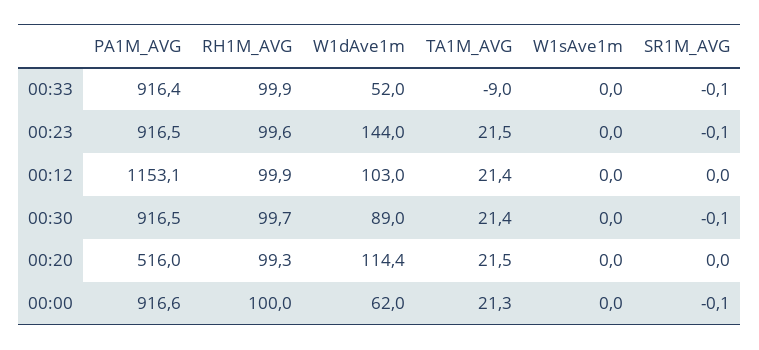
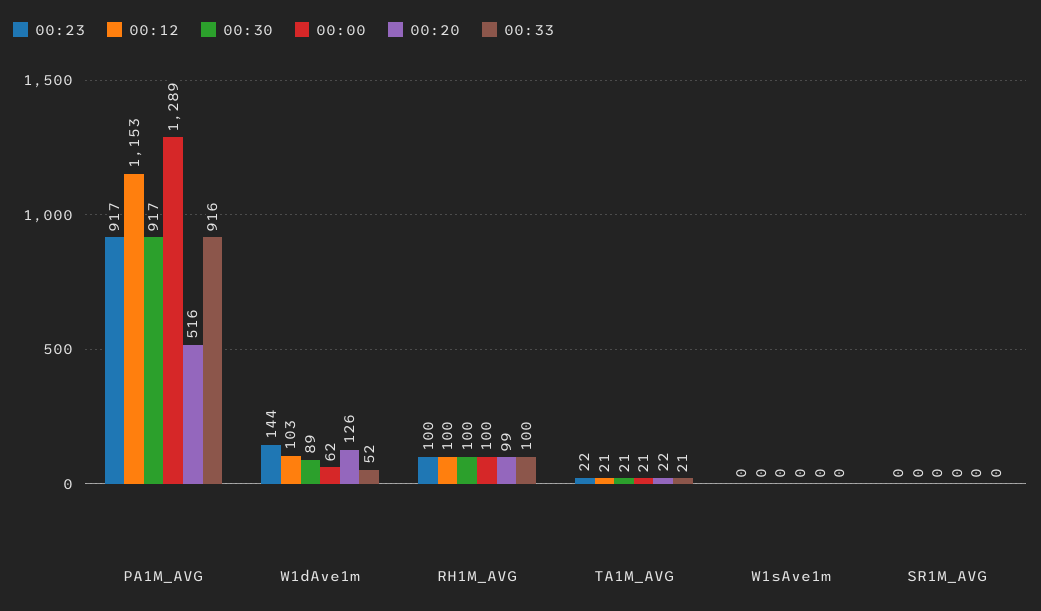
  {
    "00:33": {
      "PA1M_AVG": 916.4,
      "RH1M_AVG": 99.9,
      "W1dAve1m": 52,
-     "TA1M_AVG": -9,
+     "TA1M_AVG": 21,
      "W1sAve1m": 0,
      "SR1M_AVG": -0.1
    },
    "00:23": {
      "PA1M_AVG": 916.5,
      "RH1M_AVG": 99.6,
      "W1dAve1m": 144,
      "TA1M_AVG": 21.5,
      "W1sAve1m": 0,
      "SR1M_AVG": -0.1
    },
    "00:12": {
      "PA1M_AVG": 1153.1,
      "RH1M_AVG": 99.9,
      "W1dAve1m": 103,
      "TA1M_AVG": 21.4,
      "W1sAve1m": 0,
      "SR1M_AVG": 0
    },
    "00:30": {
      "PA1M_AVG": 916.5,
      "RH1M_AVG": 99.7,
      "W1dAve1m": 89,
      "TA1M_AVG": 21.4,
      "W1sAve1m": 0,
      "SR1M_AVG": -0.1
    },
    "00:20": {
      "PA1M_AVG": 516,
      "RH1M_AVG": 99.3,
-     "W1dAve1m": 114.4,
+     "W1dAve1m": 126,
      "TA1M_AVG": 21.5,
      "W1sAve1m": 0,
      "SR1M_AVG": 0
    },
    "00:00": {
-     "PA1M_AVG": 916.6,
+     "PA1M_AVG": 1289,
      "RH1M_AVG": 100,
      "W1dAve1m": 62,
      "TA1M_AVG": 21.3,
      "W1sAve1m": 0,
      "SR1M_AVG": -0.1
    }
  }

